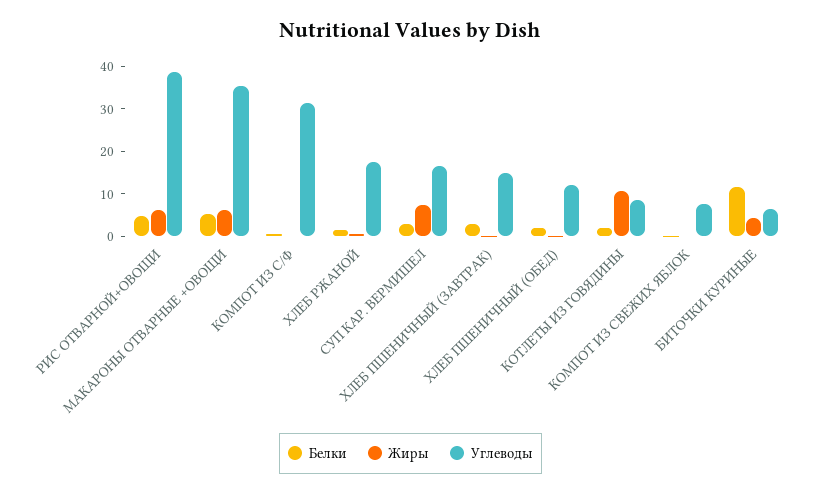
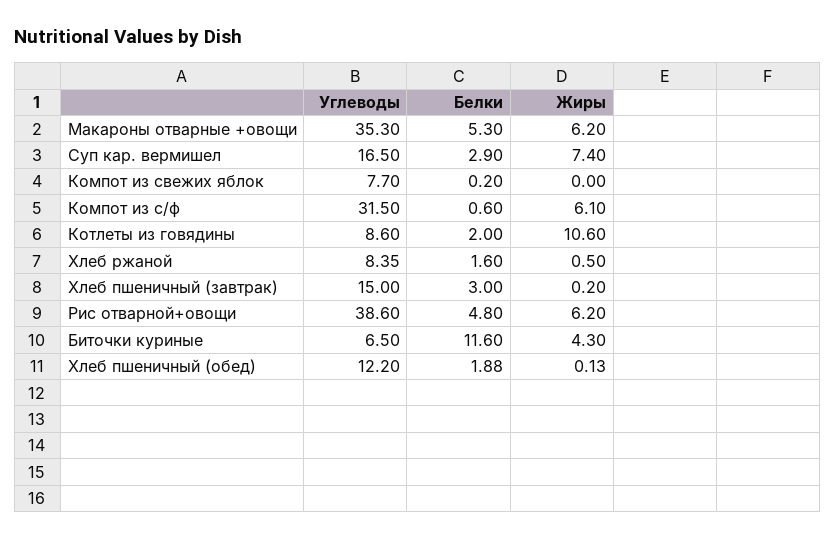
  {
    "Белки": {
      "РИС ОТВАРНОЙ+ОВОЩИ": 4.8,
      "МАКАРОНЫ ОТВАРНЫЕ +ОВОЩИ": 5.3,
      "КОМПОТ ИЗ С/Ф": 0.6,
      "ХЛЕБ РЖАНОЙ": 1.6,
      "СУП КАР. ВЕРМИШЕЛ": 2.9,
      "ХЛЕБ ПШЕНИЧНЫЙ (ЗАВТРАК)": 3,
      "ХЛЕБ ПШЕНИЧНЫЙ (ОБЕД)": 1.88,
      "КОТЛЕТЫ ИЗ ГОВЯДИНЫ": 2,
      "КОМПОТ ИЗ СВЕЖИХ ЯБЛОК": 0.2,
      "БИТОЧКИ КУРИНЫЕ": 11.6
    },
    "Жиры": {
      "РИС ОТВАРНОЙ+ОВОЩИ": 6.2,
      "МАКАРОНЫ ОТВАРНЫЕ +ОВОЩИ": 6.2,
-     "КОМПОТ ИЗ С/Ф": 0,
+     "КОМПОТ ИЗ С/Ф": 6.1,
      "ХЛЕБ РЖАНОЙ": 0.5,
      "СУП КАР. ВЕРМИШЕЛ": 7.4,
      "ХЛЕБ ПШЕНИЧНЫЙ (ЗАВТРАК)": 0.2,
      "ХЛЕБ ПШЕНИЧНЫЙ (ОБЕД)": 0.13,
      "КОТЛЕТЫ ИЗ ГОВЯДИНЫ": 10.6,
      "КОМПОТ ИЗ СВЕЖИХ ЯБЛОК": 0,
      "БИТОЧКИ КУРИНЫЕ": 4.3
    },
    "Углеводы": {
      "РИС ОТВАРНОЙ+ОВОЩИ": 38.6,
      "МАКАРОНЫ ОТВАРНЫЕ +ОВОЩИ": 35.3,
      "КОМПОТ ИЗ С/Ф": 31.5,
-     "ХЛЕБ РЖАНОЙ": 18,
+     "ХЛЕБ РЖАНОЙ": 8.35,
      "СУП КАР. ВЕРМИШЕЛ": 16.5,
      "ХЛЕБ ПШЕНИЧНЫЙ (ЗАВТРАК)": 15,
      "ХЛЕБ ПШЕНИЧНЫЙ (ОБЕД)": 12.2,
      "КОТЛЕТЫ ИЗ ГОВЯДИНЫ": 8.6,
      "КОМПОТ ИЗ СВЕЖИХ ЯБЛОК": 7.7,
      "БИТОЧКИ КУРИНЫЕ": 6.5
    }
  }

